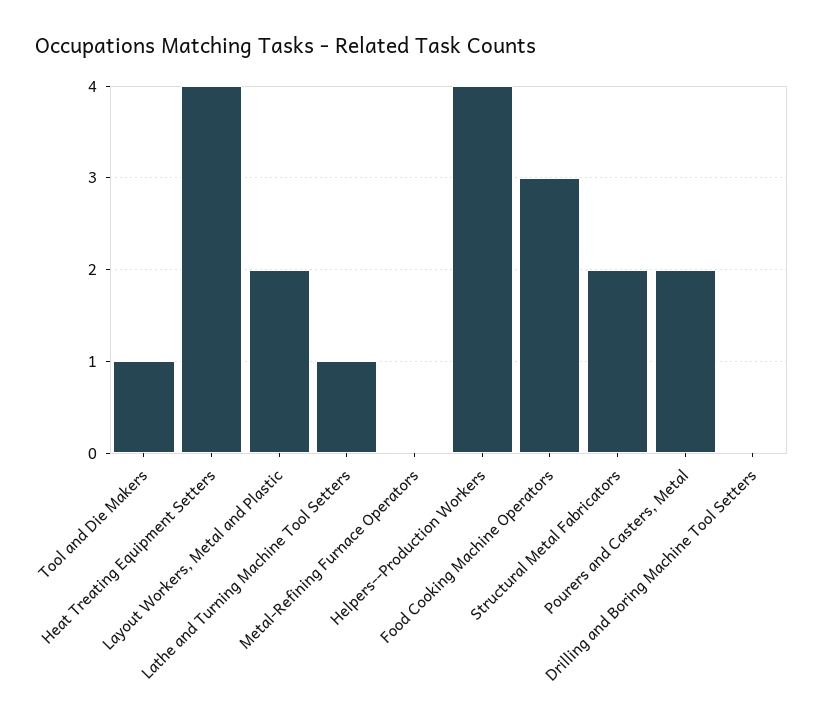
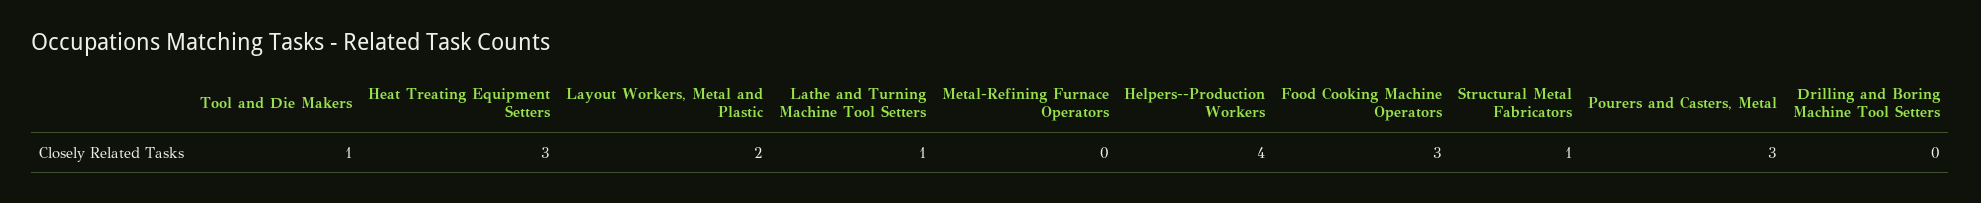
  {
    "Tool and Die Makers": 1,
-   "Heat Treating Equipment Setters": 4,
+   "Heat Treating Equipment Setters": 3,
    "Layout Workers, Metal and Plastic": 2,
    "Lathe and Turning Machine Tool Setters": 1,
    "Metal-Refining Furnace Operators": 0,
    "Helpers--Production Workers": 4,
    "Food Cooking Machine Operators": 3,
-   "Structural Metal Fabricators": 2,
+   "Structural Metal Fabricators": 1,
-   "Pourers and Casters, Metal": 2,
+   "Pourers and Casters, Metal": 3,
    "Drilling and Boring Machine Tool Setters": 0
  }

